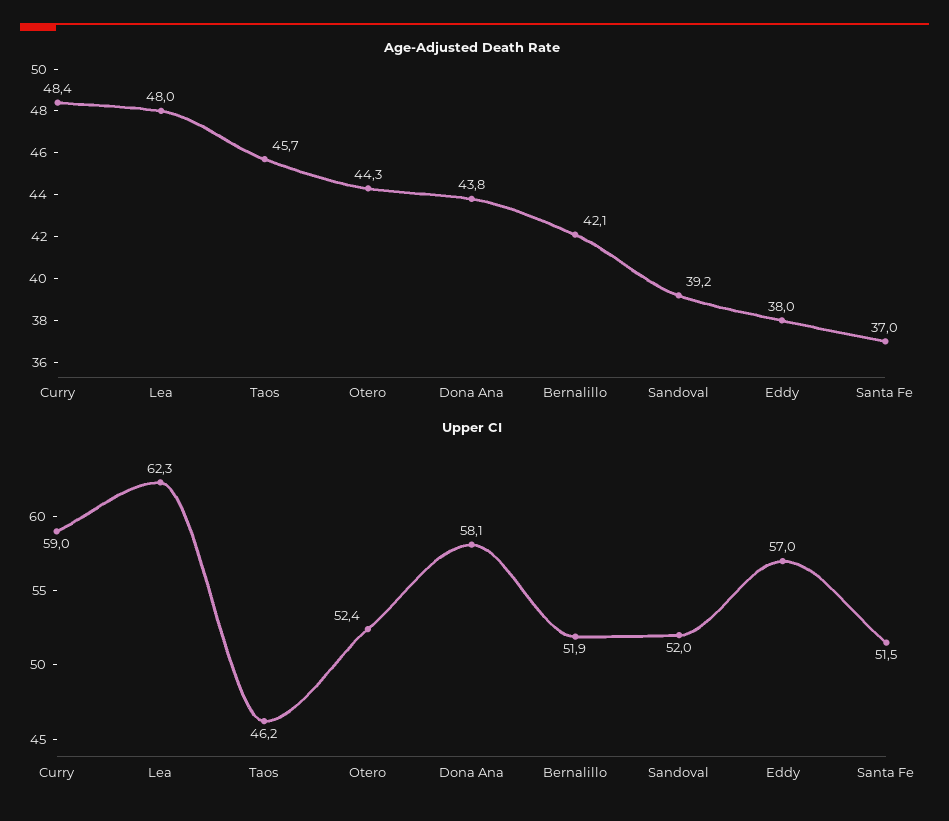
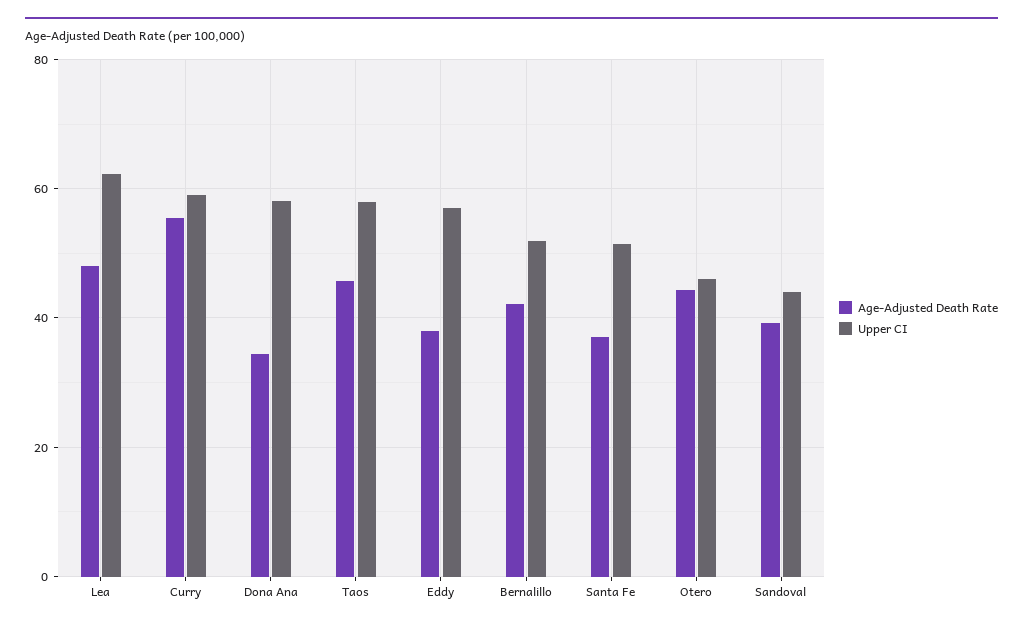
  {
    "Age-Adjusted Death Rate": {
-     "Curry": 48.4,
+     "Curry": 56,
      "Lea": 48,
      "Taos": 45.7,
      "Otero": 44.3,
-     "Dona Ana": 43.8,
+     "Dona Ana": 34,
      "Bernalillo": 42.1,
      "Sandoval": 39.2,
      "Eddy": 38,
      "Santa Fe": 37
    },
    "Upper CI": {
      "Curry": 59,
      "Lea": 62.3,
-     "Taos": 46.2,
+     "Taos": 58,
-     "Otero": 52.4,
+     "Otero": 46,
      "Dona Ana": 58.1,
      "Bernalillo": 51.9,
-     "Sandoval": 52,
+     "Sandoval": 44,
      "Eddy": 57,
      "Santa Fe": 51.5
    }
  }

